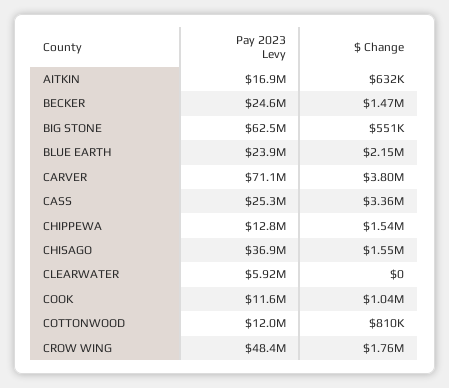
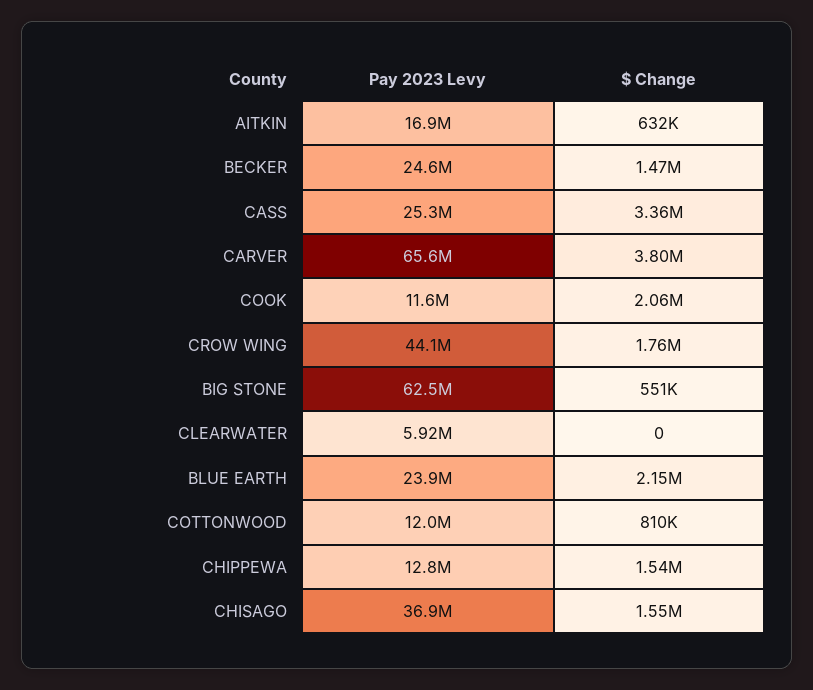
  {
    "Pay 2023 Levy": {
      "AITKIN": 16900000,
      "BECKER": 24600000,
      "BIG STONE": 62500000,
      "BLUE EARTH": 23900000,
-     "CARVER": 71100000,
+     "CARVER": 65600000,
      "CASS": 25300000,
      "CHIPPEWA": 12800000,
      "CHISAGO": 36900000,
      "CLEARWATER": 5920000,
      "COOK": 11600000,
      "COTTONWOOD": 12000000,
-     "CROW WING": 48400000
+     "CROW WING": 44100000
    },
    "$ Change": {
      "AITKIN": 632000,
      "BECKER": 1470000,
      "BIG STONE": 551000,
      "BLUE EARTH": 2150000,
      "CARVER": 3800000,
      "CASS": 3360000,
      "CHIPPEWA": 1540000,
      "CHISAGO": 1550000,
      "CLEARWATER": 0,
-     "COOK": 1040000,
+     "COOK": 2060000,
      "COTTONWOOD": 810000,
      "CROW WING": 1760000
    }
  }

